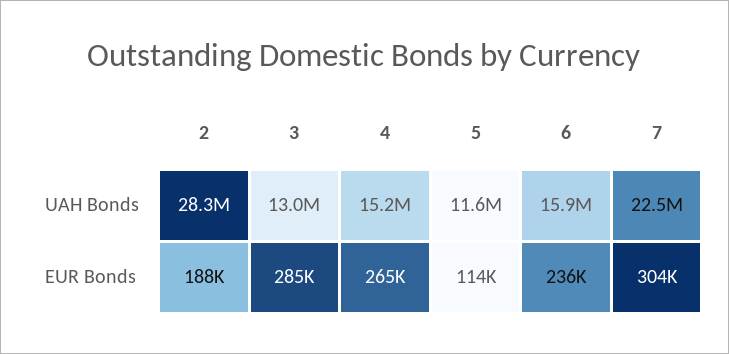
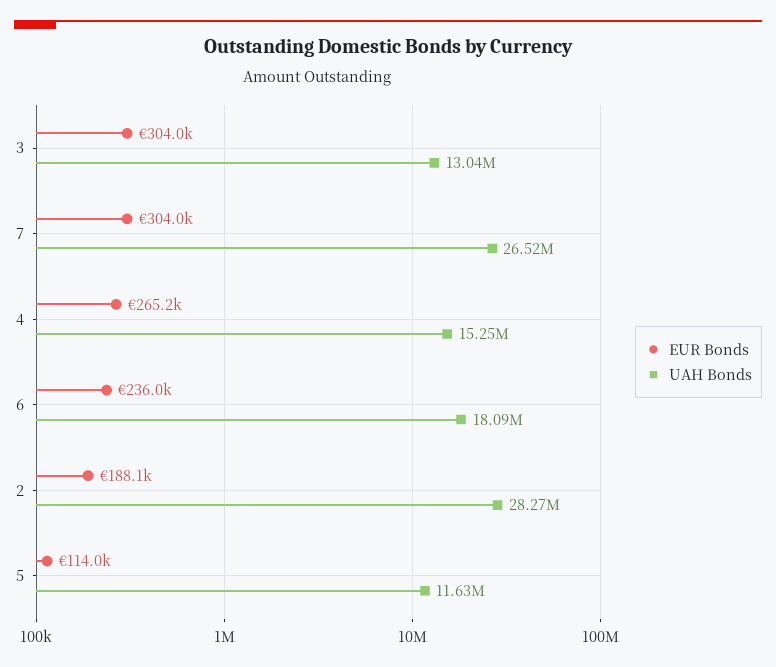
  {
    "UAH Bonds": {
      "2": 28270000,
      "3": 13040000,
      "4": 15250000,
      "5": 11630000,
-     "6": 15900000,
+     "6": 18090000,
-     "7": 22500000
+     "7": 26520000
    },
    "EUR Bonds": {
      "2": 188100,
-     "3": 285000,
+     "3": 304000,
      "4": 265200,
      "5": 114000,
      "6": 236000,
      "7": 304000
    }
  }

